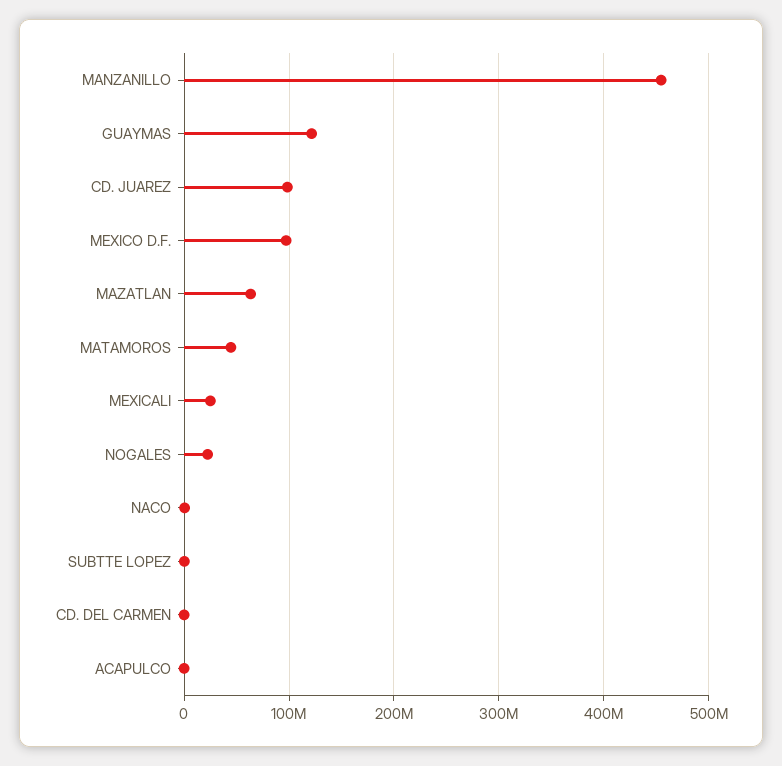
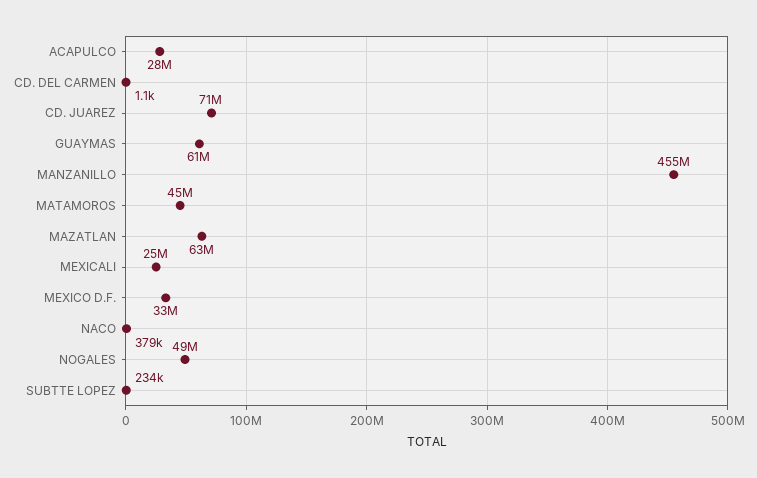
  {
    "MANZANILLO": 455000000,
-   "GUAYMAS": 120000000,
+   "GUAYMAS": 61000000,
-   "CD. JUAREZ": 100000000,
+   "CD. JUAREZ": 71000000,
-   "MEXICO D.F.": 100000000,
+   "MEXICO D.F.": 33000000,
    "MAZATLAN": 63000000,
    "MATAMOROS": 45000000,
    "MEXICALI": 25000000,
-   "NOGALES": 20000000,
+   "NOGALES": 49000000,
    "NACO": 379000,
    "SUBTTE LOPEZ": 234000,
    "CD. DEL CARMEN": 1100,
-   "ACAPULCO": 0
+   "ACAPULCO": 28000000
  }

